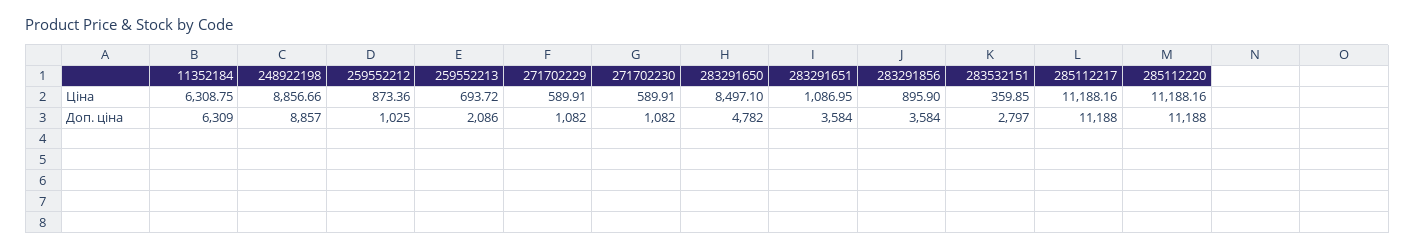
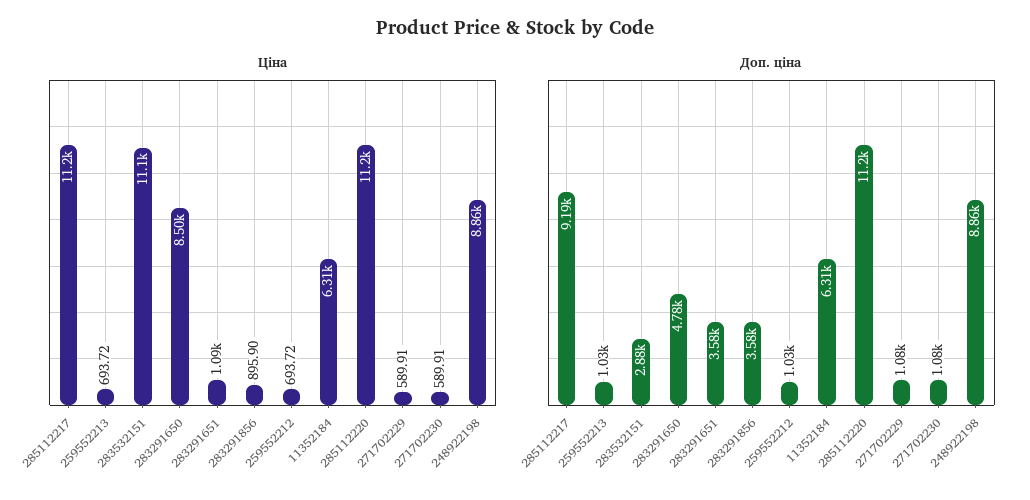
  {
    "Ціна": {
      "11352184": 6308.75,
      "248922198": 8856.66,
-     "259552212": 873.36,
+     "259552212": 693.72,
      "259552213": 693.72,
      "271702229": 589.91,
      "271702230": 589.91,
      "283291650": 8497.1,
      "283291651": 1086.95,
      "283291856": 895.9,
-     "283532151": 359.85,
+     "283532151": 11100,
      "285112217": 11188.16,
      "285112220": 11188.16
    },
    "Доп. ціна": {
      "11352184": 6309,
      "248922198": 8857,
      "259552212": 1025,
-     "259552213": 2086,
+     "259552213": 1030,
      "271702229": 1082,
      "271702230": 1082,
      "283291650": 4782,
      "283291651": 3584,
      "283291856": 3584,
-     "283532151": 2797,
+     "283532151": 2880,
-     "285112217": 11188,
+     "285112217": 9190,
      "285112220": 11188
    }
  }

